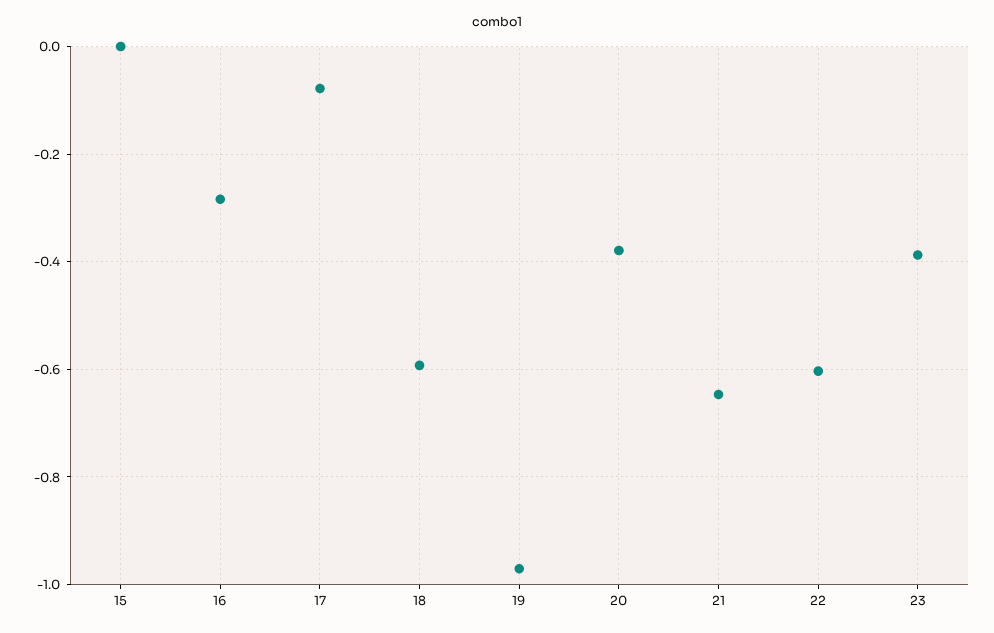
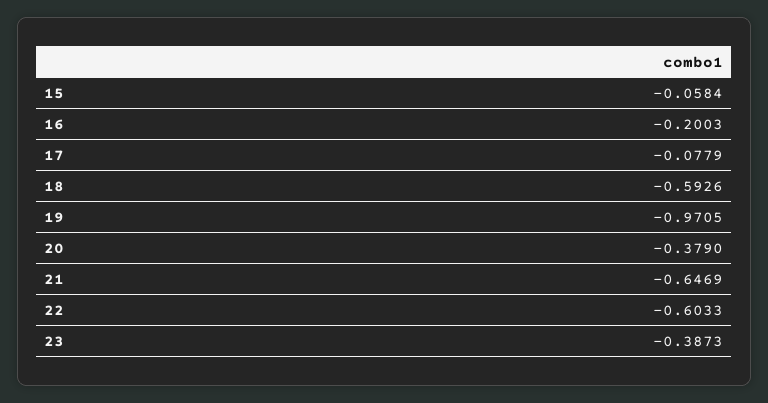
  {
-   "15": 0,
+   "15": -0.0584,
-   "16": -0.28,
+   "16": -0.2003,
    "17": -0.0779,
    "18": -0.5926,
    "19": -0.9705,
    "20": -0.379,
    "21": -0.6469,
    "22": -0.6033,
    "23": -0.3873
  }

